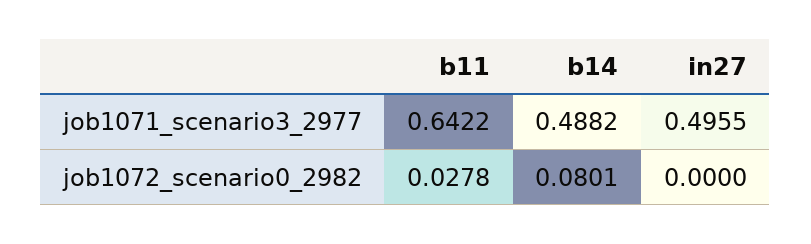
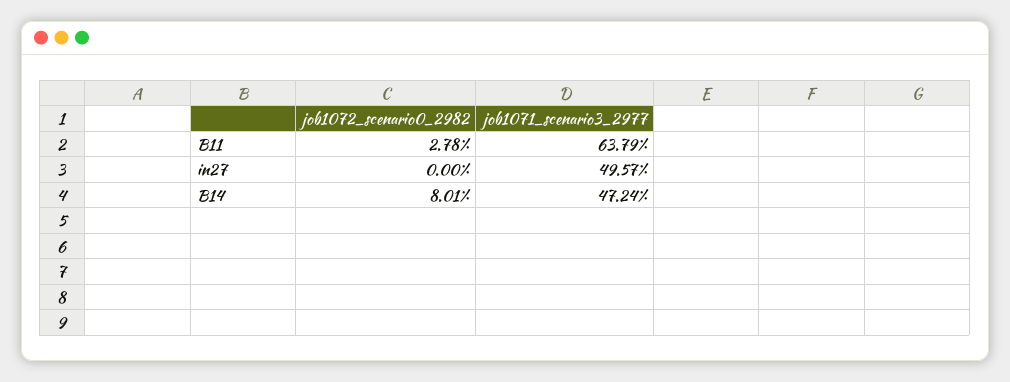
  {
    "b11": {
-     "job1071_scenario3_2977": 0.6422,
+     "job1071_scenario3_2977": 0.6379,
      "job1072_scenario0_2982": 0.0278
    },
    "b14": {
-     "job1071_scenario3_2977": 0.4882,
+     "job1071_scenario3_2977": 0.4724,
      "job1072_scenario0_2982": 0.0801
    },
    "in27": {
-     "job1071_scenario3_2977": 0.4955,
+     "job1071_scenario3_2977": 0.4957,
      "job1072_scenario0_2982": 0
    }
  }

